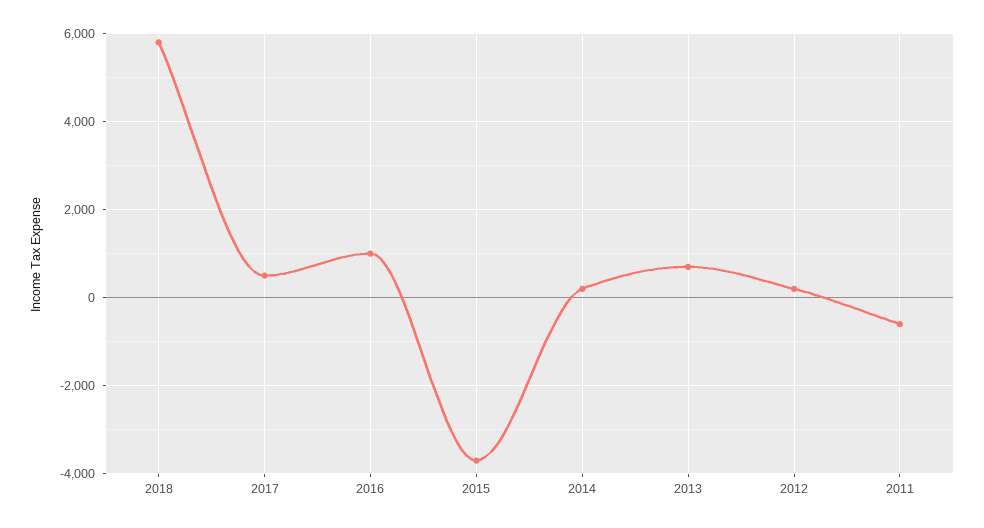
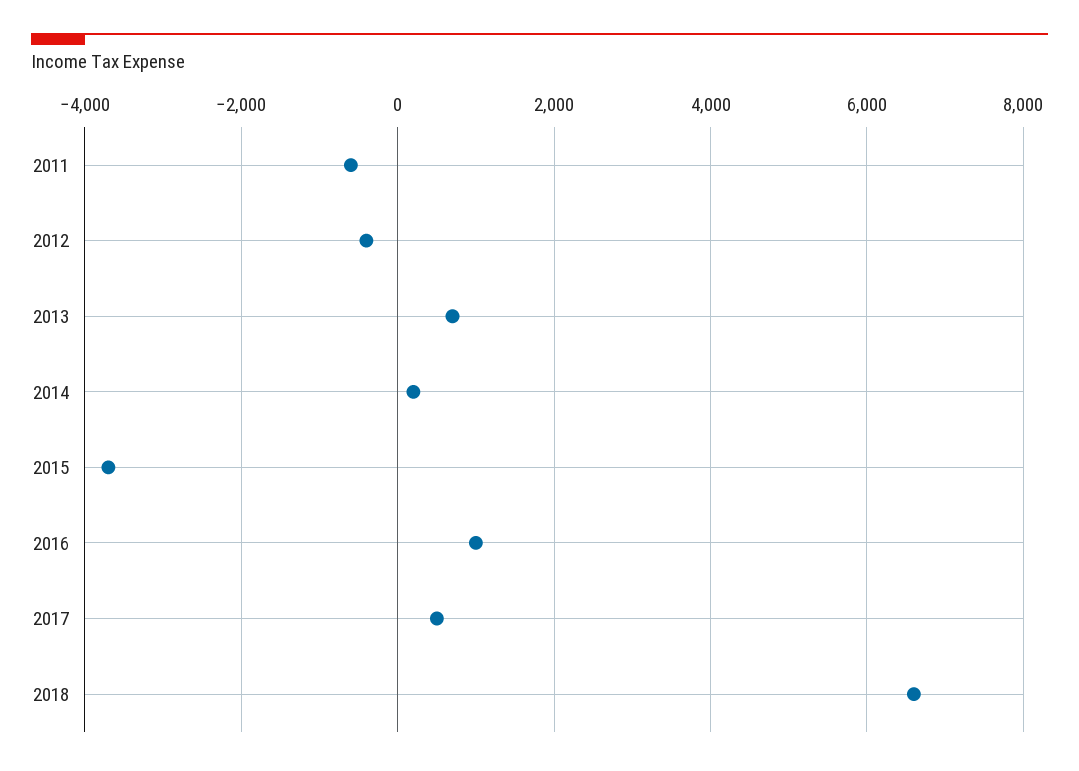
  {
-   "2018": 5800,
+   "2018": 6600,
    "2017": 600,
    "2016": 1000,
    "2015": -3800,
    "2014": 200,
    "2013": 800,
-   "2012": 200,
+   "2012": -400,
    "2011": -600
  }

